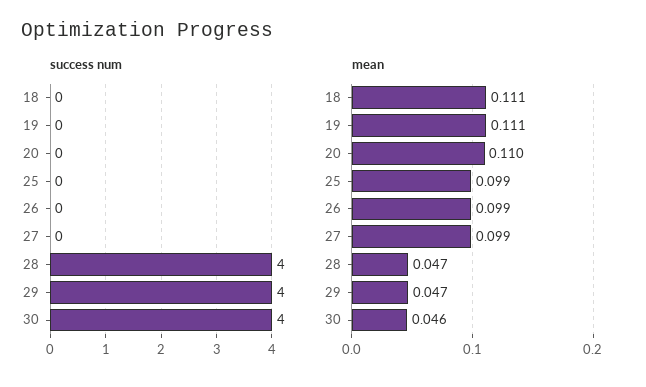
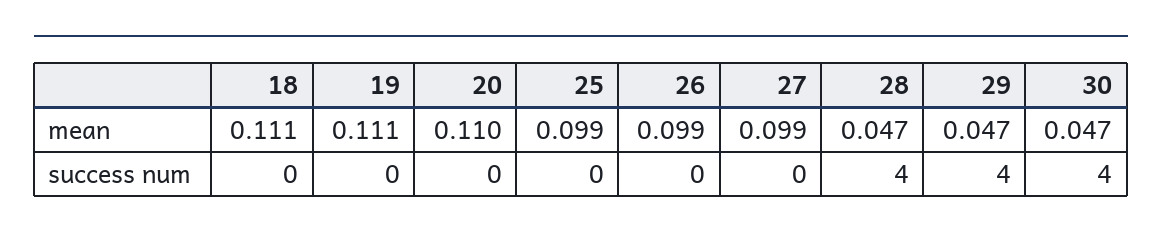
  {
    "success num": {
      "18": 0,
      "19": 0,
      "20": 0,
      "25": 0,
      "26": 0,
      "27": 0,
      "28": 4,
      "29": 4,
      "30": 4
    },
    "mean": {
      "18": 0.111,
      "19": 0.111,
      "20": 0.11,
      "25": 0.099,
      "26": 0.099,
      "27": 0.099,
      "28": 0.047,
      "29": 0.047,
-     "30": 0.046
+     "30": 0.047
    }
  }

